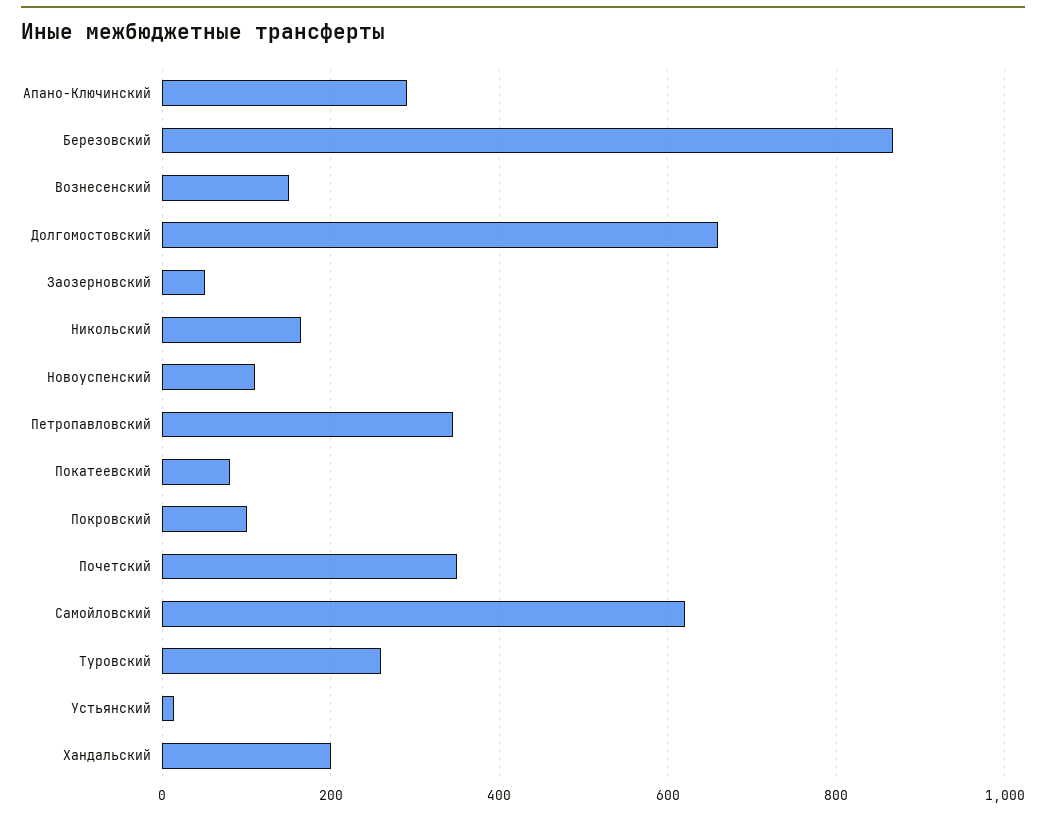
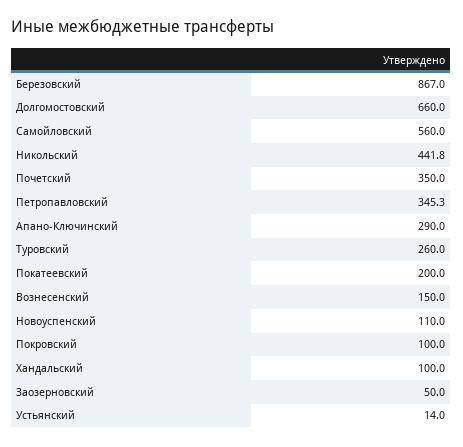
  {
    "Апано-Ключинский": 290,
    "Березовский": 867,
    "Вознесенский": 150,
    "Долгомостовский": 660,
    "Заозерновский": 50,
-   "Никольский": 160,
+   "Никольский": 441.8,
    "Новоуспенский": 110,
    "Петропавловский": 345.3,
-   "Покатеевский": 80,
+   "Покатеевский": 200,
    "Покровский": 100,
    "Почетский": 350,
-   "Самойловский": 620,
+   "Самойловский": 560,
    "Туровский": 260,
    "Устьянский": 14,
-   "Хандальский": 200
+   "Хандальский": 100
  }

